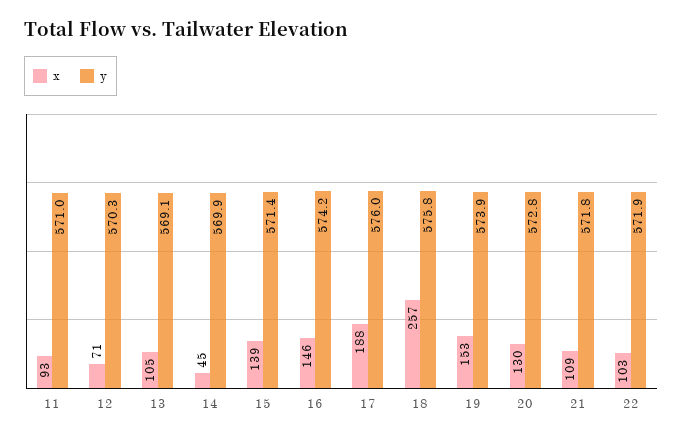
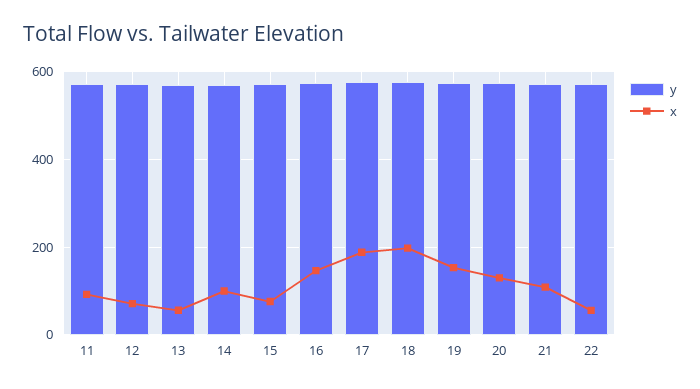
  {
    "x": {
      "11": 93,
      "12": 71,
-     "13": 105,
+     "13": 60,
-     "14": 45,
+     "14": 100,
-     "15": 139,
+     "15": 80,
      "16": 146,
      "17": 188,
-     "18": 257,
+     "18": 200,
      "19": 153,
      "20": 130,
      "21": 109,
-     "22": 103
+     "22": 60
    },
    "y": {
      "11": 571,
      "12": 570.3,
      "13": 569.1,
      "14": 569.9,
      "15": 571.4,
      "16": 574.2,
      "17": 576,
      "18": 575.8,
      "19": 573.9,
      "20": 572.8,
      "21": 571.8,
      "22": 571.9
    }
  }

